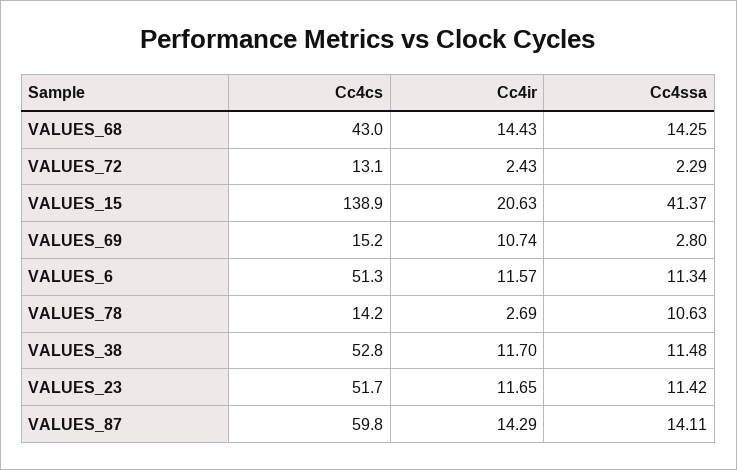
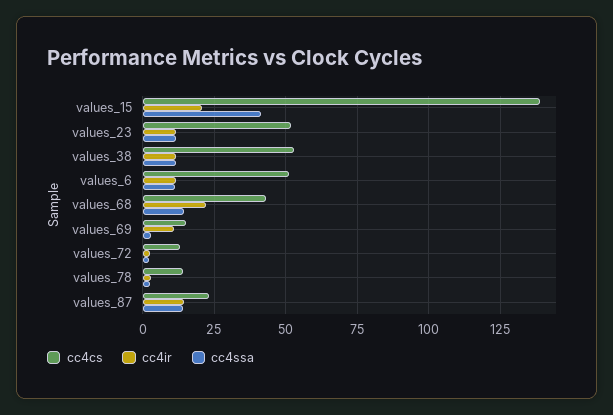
  {
    "Cc4cs": {
      "VALUES_68": 43,
      "VALUES_72": 13.1,
      "VALUES_15": 138.9,
      "VALUES_69": 15.2,
      "VALUES_6": 51.3,
      "VALUES_78": 14.2,
      "VALUES_38": 52.8,
      "VALUES_23": 51.7,
-     "VALUES_87": 59.8
+     "VALUES_87": 22.5
    },
    "Cc4ir": {
-     "VALUES_68": 14.43,
+     "VALUES_68": 22.5,
      "VALUES_72": 2.43,
      "VALUES_15": 20.63,
      "VALUES_69": 10.74,
      "VALUES_6": 11.57,
      "VALUES_78": 2.69,
      "VALUES_38": 11.7,
      "VALUES_23": 11.65,
      "VALUES_87": 14.29
    },
    "Cc4ssa": {
      "VALUES_68": 14.25,
      "VALUES_72": 2.29,
      "VALUES_15": 41.37,
      "VALUES_69": 2.8,
      "VALUES_6": 11.34,
-     "VALUES_78": 10.63,
+     "VALUES_78": 2.5,
      "VALUES_38": 11.48,
      "VALUES_23": 11.42,
      "VALUES_87": 14.11
    }
  }

